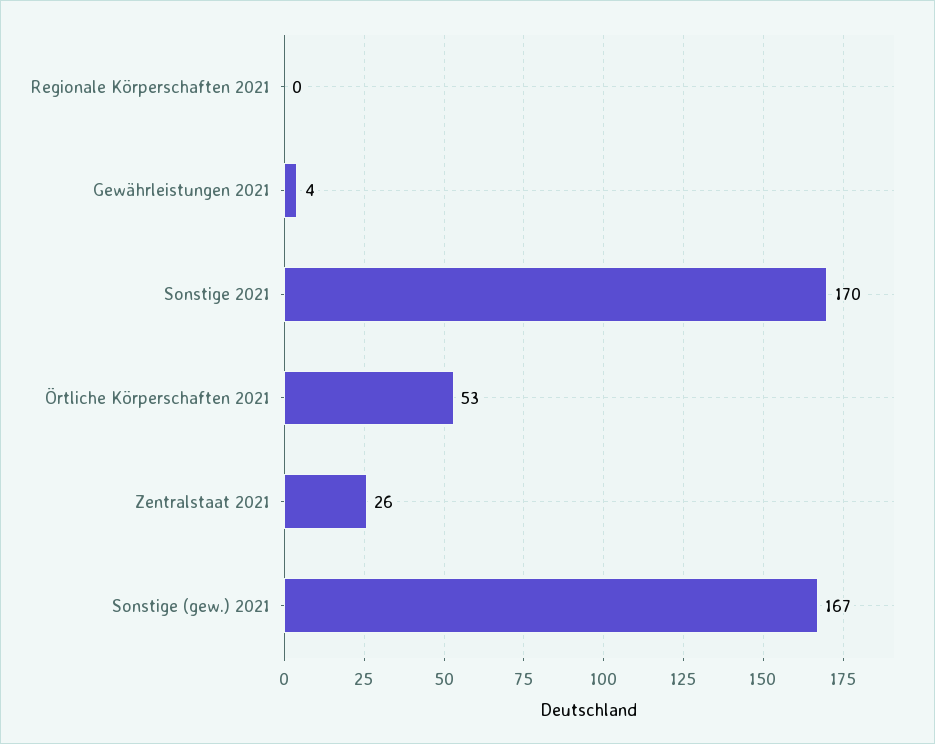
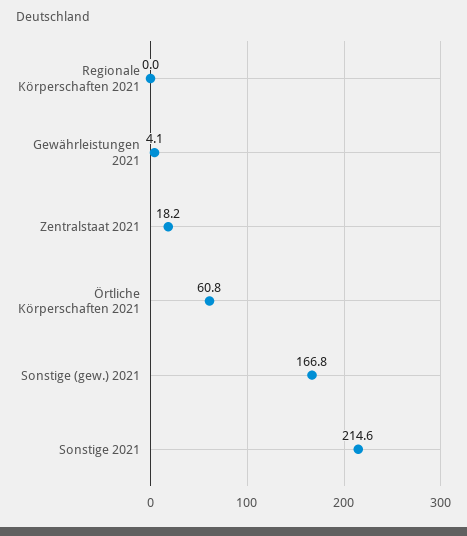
  {
    "Regionale Körperschaften 2021": 0,
    "Gewährleistungen 2021": 4.1,
-   "Sonstige 2021": 170,
+   "Sonstige 2021": 214.6,
-   "Örtliche Körperschaften 2021": 53,
+   "Örtliche Körperschaften 2021": 60.8,
-   "Zentralstaat 2021": 26,
+   "Zentralstaat 2021": 18.2,
    "Sonstige (gew.) 2021": 166.8
  }

